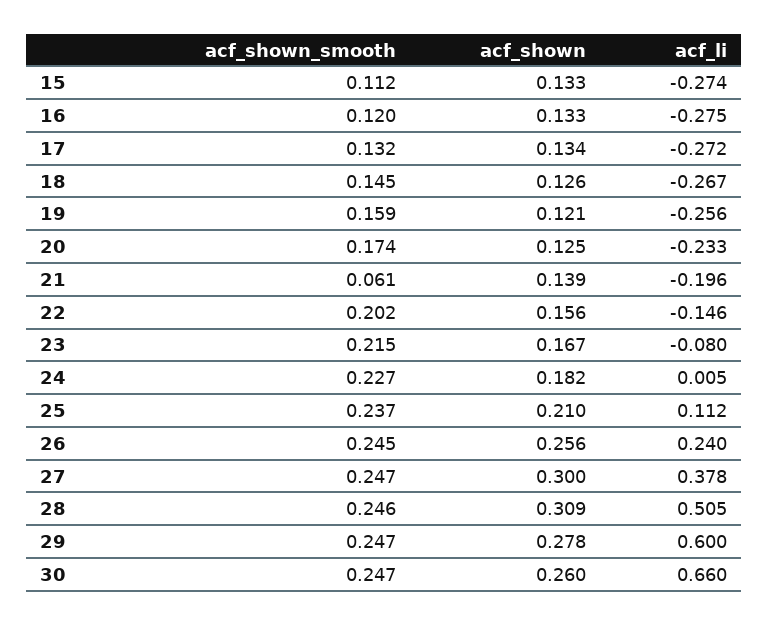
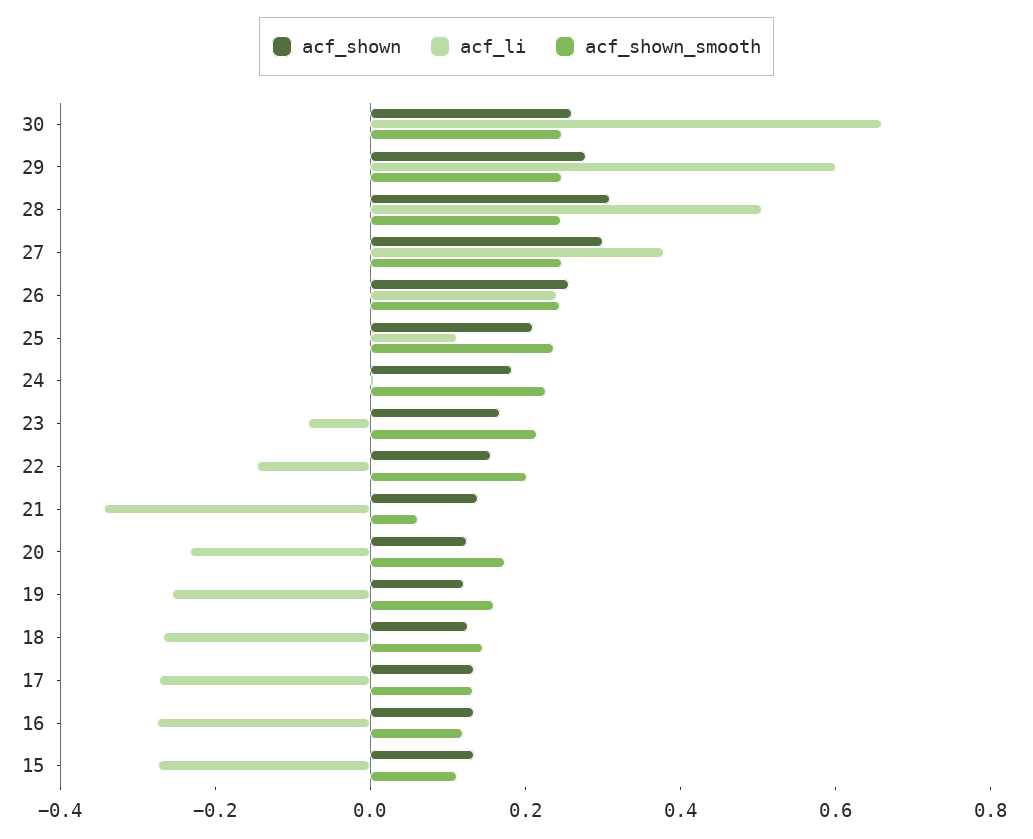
  {
    "acf_shown_smooth": {
      "15": 0.112,
      "16": 0.12,
      "17": 0.132,
      "18": 0.145,
      "19": 0.159,
      "20": 0.174,
      "21": 0.061,
      "22": 0.202,
      "23": 0.215,
      "24": 0.227,
      "25": 0.237,
      "26": 0.245,
      "27": 0.247,
      "28": 0.246,
      "29": 0.247,
      "30": 0.247
    },
    "acf_shown": {
      "15": 0.133,
      "16": 0.133,
      "17": 0.134,
      "18": 0.126,
      "19": 0.121,
      "20": 0.125,
      "21": 0.139,
      "22": 0.156,
      "23": 0.167,
      "24": 0.182,
      "25": 0.21,
      "26": 0.256,
      "27": 0.3,
      "28": 0.309,
      "29": 0.278,
      "30": 0.26
    },
    "acf_li": {
      "15": -0.274,
      "16": -0.275,
      "17": -0.272,
      "18": -0.267,
      "19": -0.256,
      "20": -0.233,
-     "21": -0.196,
+     "21": -0.35,
      "22": -0.146,
      "23": -0.08,
      "24": 0.005,
      "25": 0.112,
      "26": 0.24,
      "27": 0.378,
      "28": 0.505,
      "29": 0.6,
      "30": 0.66
    }
  }

